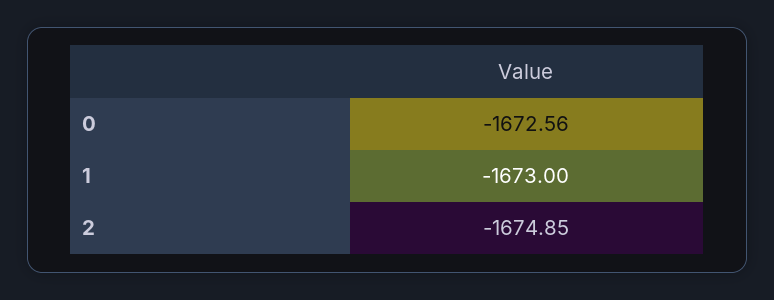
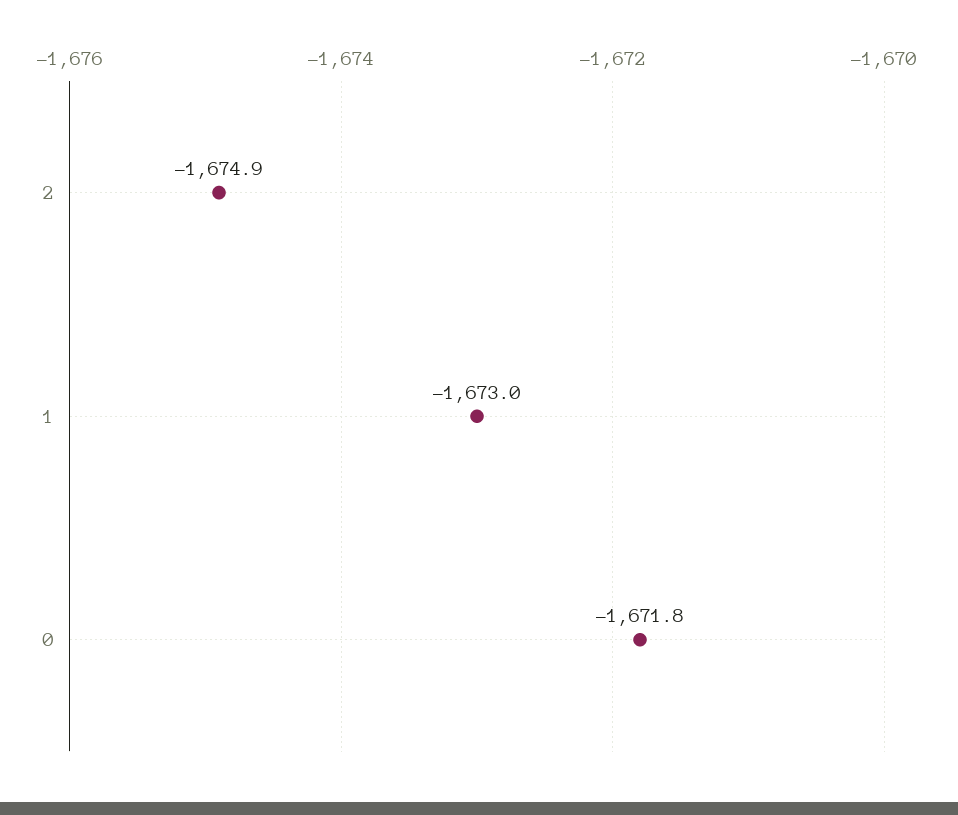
  {
-   "0": -1672.56,
+   "0": -1671.8,
    "1": -1673,
    "2": -1674.85
  }

